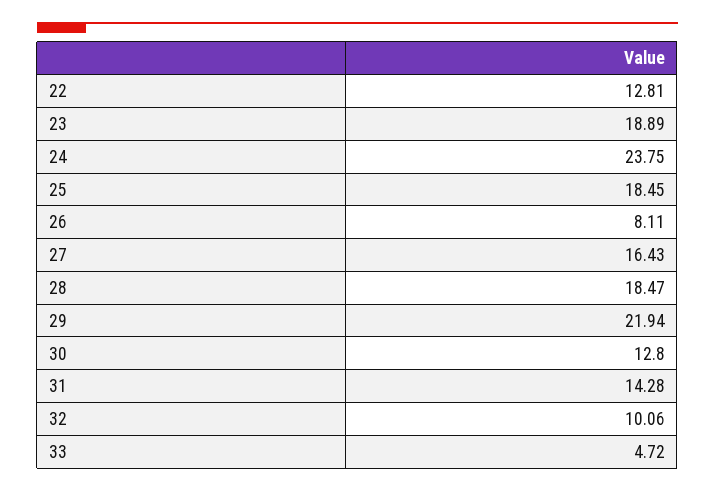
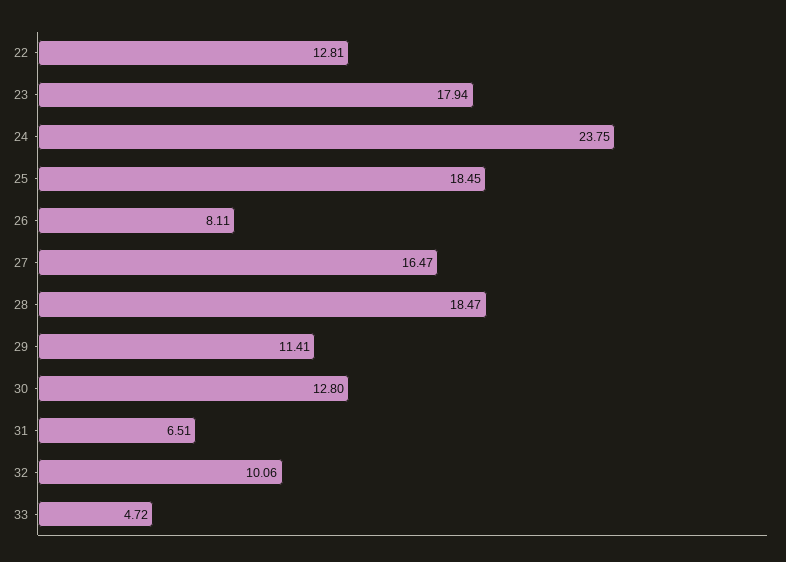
  {
    "22": 12.81,
-   "23": 18.89,
+   "23": 17.94,
    "24": 23.75,
    "25": 18.45,
    "26": 8.11,
-   "27": 16.43,
+   "27": 16.47,
    "28": 18.47,
-   "29": 21.94,
+   "29": 11.41,
    "30": 12.8,
-   "31": 14.28,
+   "31": 6.51,
    "32": 10.06,
    "33": 4.72
  }

